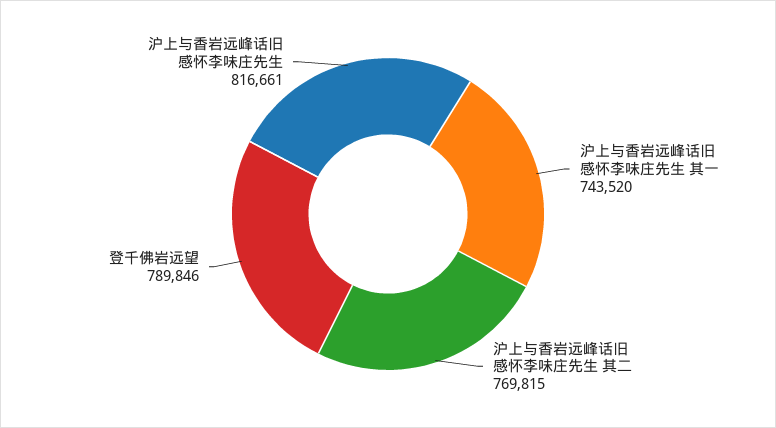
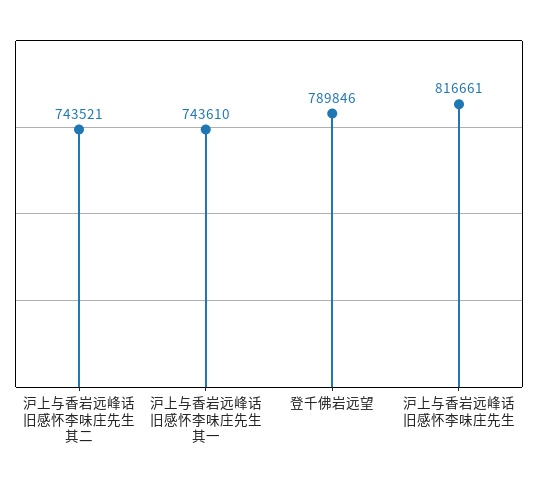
  {
-   "沪上与香岩远峰话旧感怀李味庄先生 其一": 743520,
+   "沪上与香岩远峰话旧感怀李味庄先生 其一": 743610,
-   "沪上与香岩远峰话旧感怀李味庄先生 其二": 769815,
+   "沪上与香岩远峰话旧感怀李味庄先生 其二": 743521,
    "登千佛岩远望": 789846,
    "沪上与香岩远峰话旧感怀李味庄先生": 816661
  }

